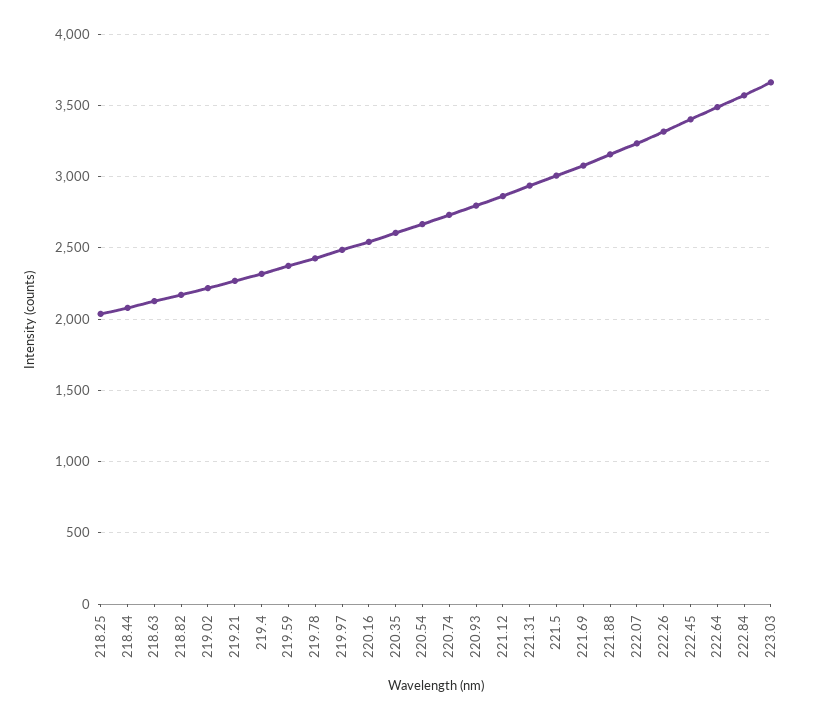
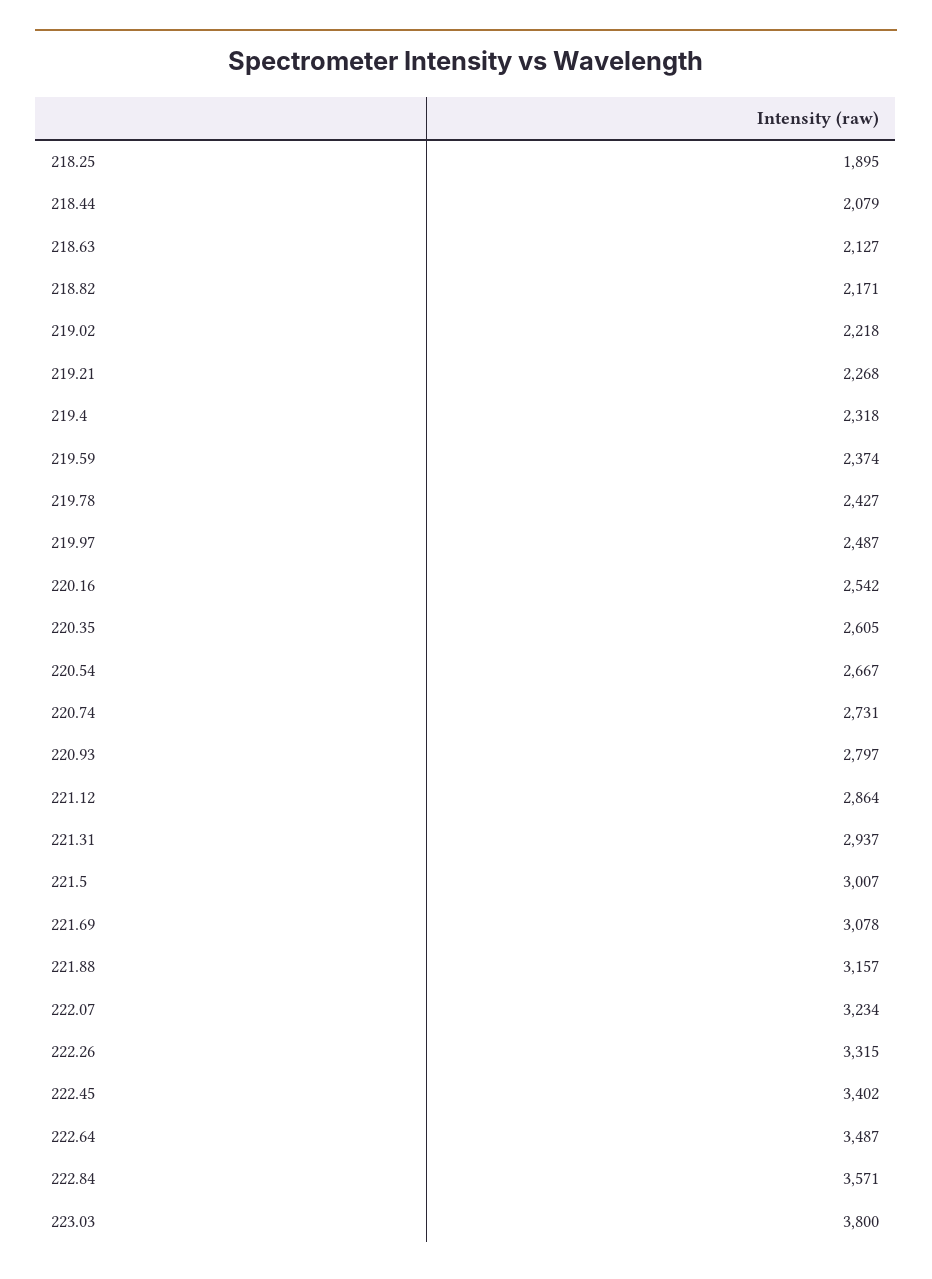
  {
-   "218.25": 2050,
+   "218.25": 1895,
    "218.44": 2079,
    "218.63": 2127,
    "218.82": 2171,
    "219.02": 2218,
    "219.21": 2268,
    "219.4": 2318,
    "219.59": 2374,
    "219.78": 2427,
    "219.97": 2487,
    "220.16": 2542,
    "220.35": 2605,
    "220.54": 2667,
    "220.74": 2731,
    "220.93": 2797,
    "221.12": 2864,
    "221.31": 2937,
    "221.5": 3007,
    "221.69": 3078,
    "221.88": 3157,
    "222.07": 3234,
    "222.26": 3315,
    "222.45": 3402,
    "222.64": 3487,
    "222.84": 3571,
-   "223.03": 3650
+   "223.03": 3800
  }

